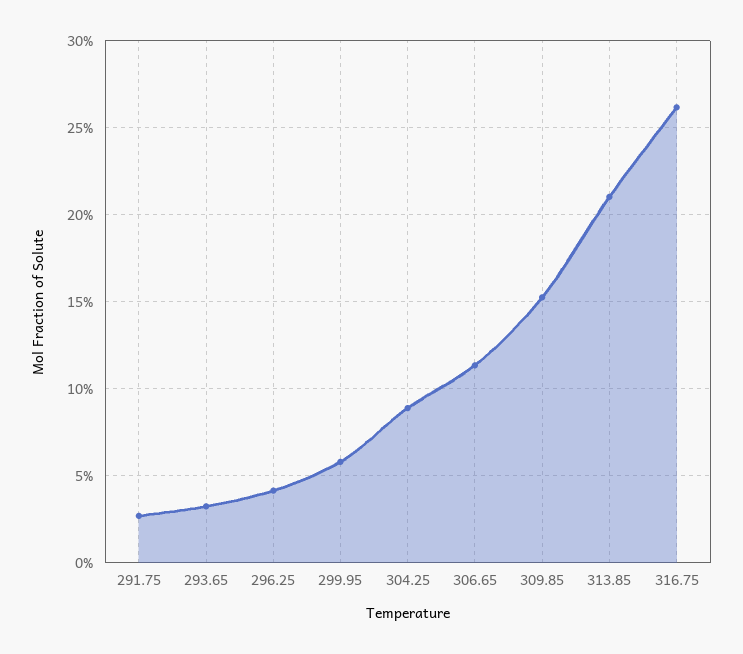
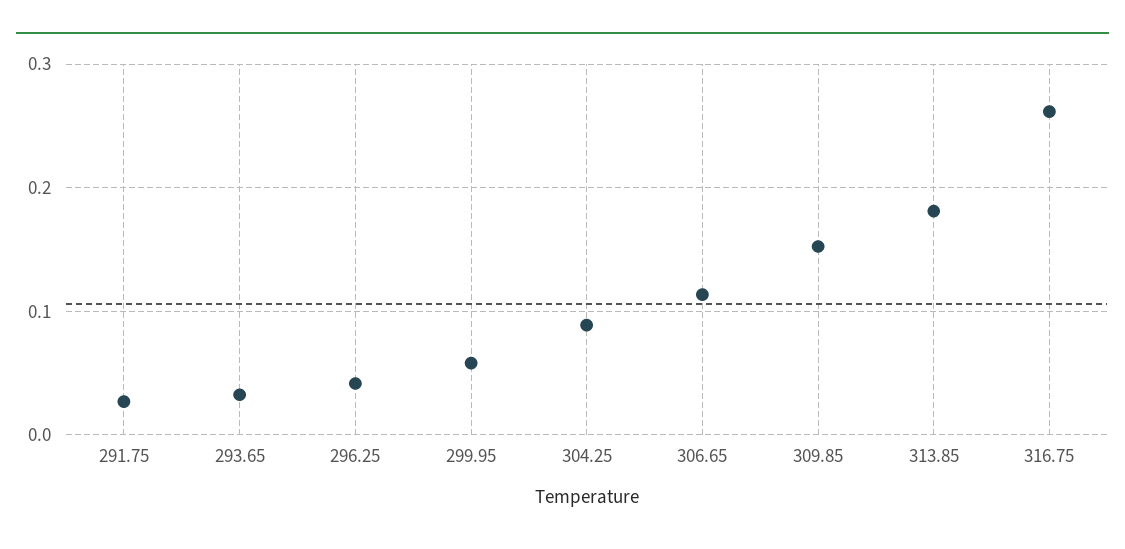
  {
    "291.75": 0.025,
    "293.65": 0.035,
    "296.25": 0.04,
    "299.95": 0.06,
    "304.25": 0.09,
    "306.65": 0.115,
    "309.85": 0.155,
-   "313.85": 0.21,
+   "313.85": 0.18,
    "316.75": 0.26
  }

